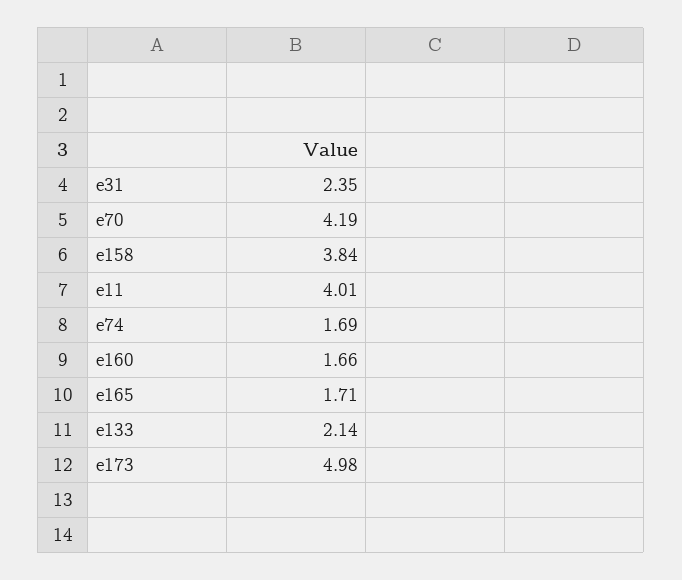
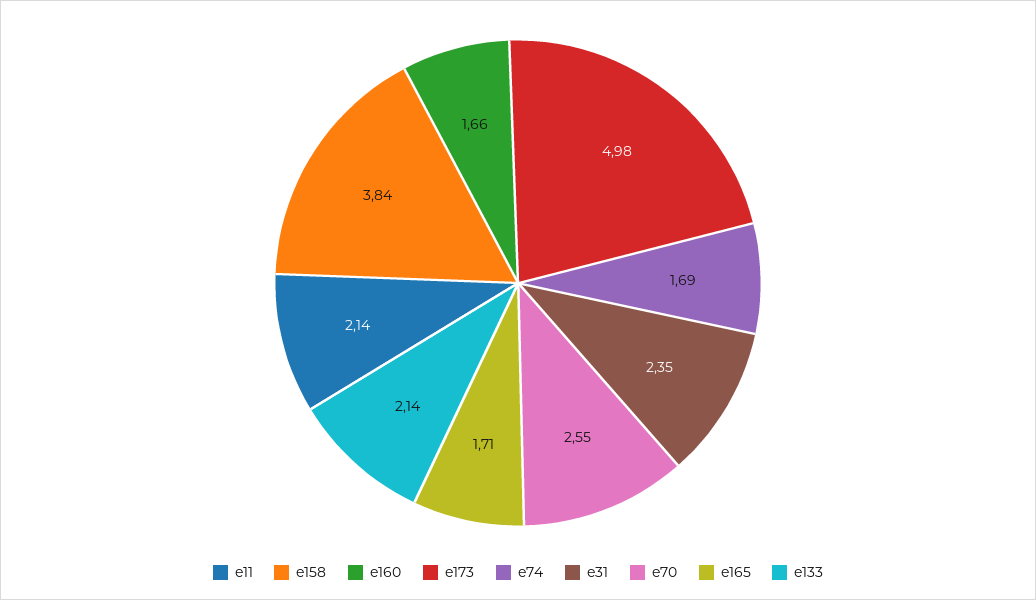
  {
    "e31": 2.35,
-   "e70": 4.19,
+   "e70": 2.55,
    "e158": 3.84,
-   "e11": 4.01,
+   "e11": 2.14,
    "e74": 1.69,
    "e160": 1.66,
    "e165": 1.71,
    "e133": 2.14,
    "e173": 4.98
  }

